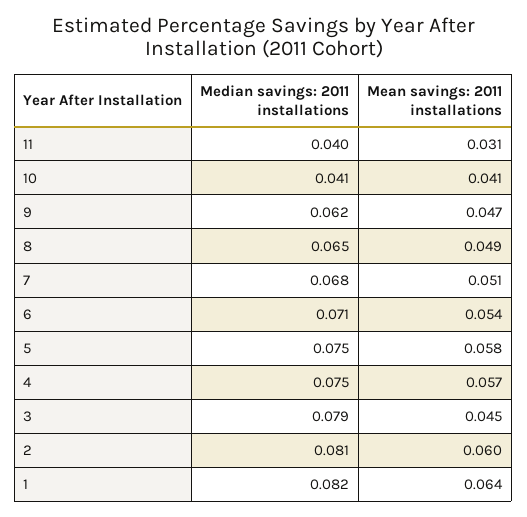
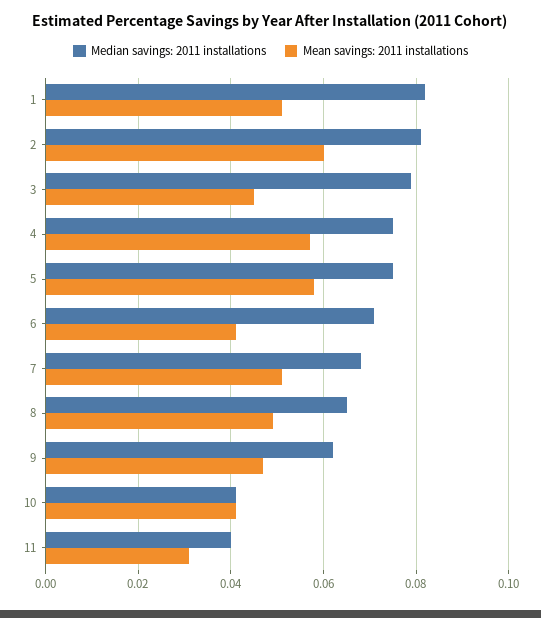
  {
    "Median savings: 2011 installations": {
      "11": 0.04,
      "10": 0.041,
      "9": 0.062,
      "8": 0.065,
      "7": 0.068,
      "6": 0.071,
      "5": 0.075,
      "4": 0.075,
      "3": 0.079,
      "2": 0.081,
      "1": 0.082
    },
    "Mean savings: 2011 installations": {
      "11": 0.031,
      "10": 0.041,
      "9": 0.047,
      "8": 0.049,
      "7": 0.051,
-     "6": 0.054,
+     "6": 0.04,
      "5": 0.058,
      "4": 0.057,
      "3": 0.045,
      "2": 0.06,
-     "1": 0.064
+     "1": 0.05
    }
  }

